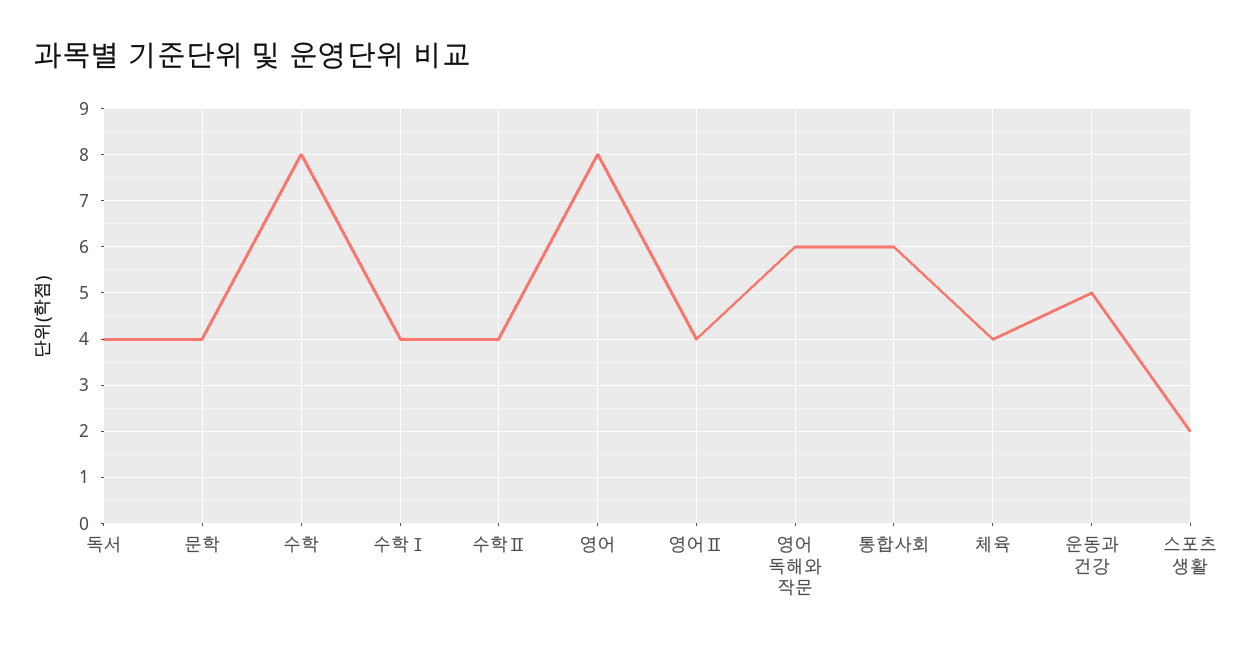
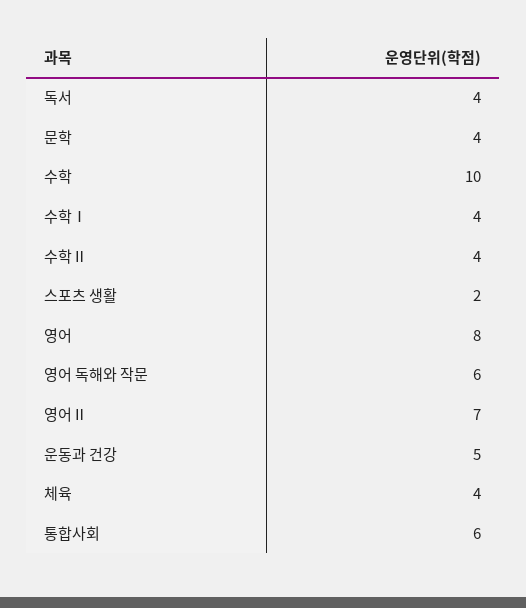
  {
    "독서": 4,
    "문학": 4,
-   "수학": 8,
+   "수학": 10,
    "수학Ⅰ": 4,
    "수학Ⅱ": 4,
    "영어": 8,
-   "영어Ⅱ": 4,
+   "영어Ⅱ": 7,
    "영어 독해와 작문": 6,
    "통합사회": 6,
    "체육": 4,
    "운동과 건강": 5,
    "스포츠 생활": 2
  }

